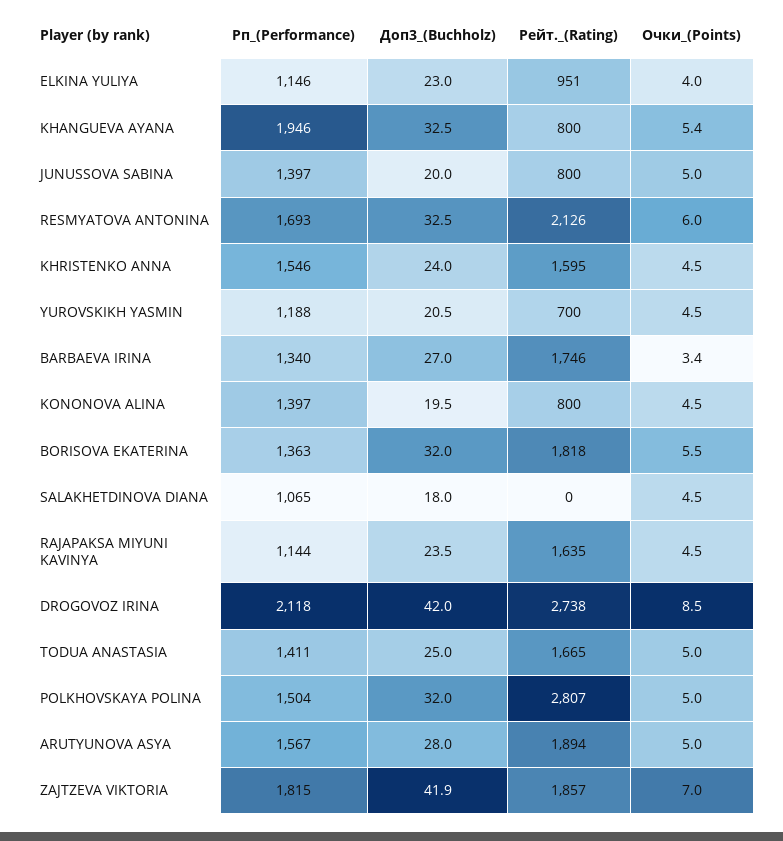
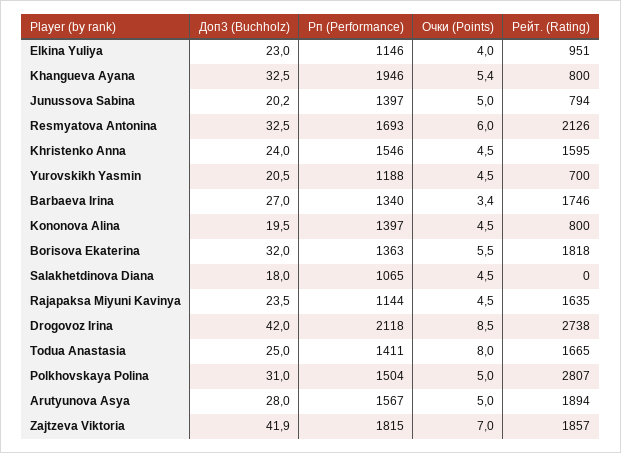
  {
    "Рп_(Performance)": {
      "ELKINA YULIYA": 1146,
      "KHANGUEVA AYANA": 1946,
      "JUNUSSOVA SABINA": 1397,
      "RESMYATOVA ANTONINA": 1693,
      "KHRISTENKO ANNA": 1546,
      "YUROVSKIKH YASMIN": 1188,
      "BARBAEVA IRINA": 1340,
      "KONONOVA ALINA": 1397,
      "BORISOVA EKATERINA": 1363,
      "SALAKHETDINOVA DIANA": 1065,
      "RAJAPAKSA MIYUNI KAVINYA": 1144,
      "DROGOVOZ IRINA": 2118,
      "TODUA ANASTASIA": 1411,
      "POLKHOVSKAYA POLINA": 1504,
      "ARUTYUNOVA ASYA": 1567,
      "ZAJTZEVA VIKTORIA": 1815
    },
    "Доп3_(Buchholz)": {
      "ELKINA YULIYA": 23,
      "KHANGUEVA AYANA": 32.5,
-     "JUNUSSOVA SABINA": 20,
+     "JUNUSSOVA SABINA": 20.2,
      "RESMYATOVA ANTONINA": 32.5,
      "KHRISTENKO ANNA": 24,
      "YUROVSKIKH YASMIN": 20.5,
      "BARBAEVA IRINA": 27,
      "KONONOVA ALINA": 19.5,
      "BORISOVA EKATERINA": 32,
      "SALAKHETDINOVA DIANA": 18,
      "RAJAPAKSA MIYUNI KAVINYA": 23.5,
      "DROGOVOZ IRINA": 42,
      "TODUA ANASTASIA": 25,
-     "POLKHOVSKAYA POLINA": 32,
+     "POLKHOVSKAYA POLINA": 31,
      "ARUTYUNOVA ASYA": 28,
      "ZAJTZEVA VIKTORIA": 41.9
    },
    "Рейт._(Rating)": {
      "ELKINA YULIYA": 951,
      "KHANGUEVA AYANA": 800,
-     "JUNUSSOVA SABINA": 800,
+     "JUNUSSOVA SABINA": 794,
      "RESMYATOVA ANTONINA": 2126,
      "KHRISTENKO ANNA": 1595,
      "YUROVSKIKH YASMIN": 700,
      "BARBAEVA IRINA": 1746,
      "KONONOVA ALINA": 800,
      "BORISOVA EKATERINA": 1818,
      "SALAKHETDINOVA DIANA": 0,
      "RAJAPAKSA MIYUNI KAVINYA": 1635,
      "DROGOVOZ IRINA": 2738,
      "TODUA ANASTASIA": 1665,
      "POLKHOVSKAYA POLINA": 2807,
      "ARUTYUNOVA ASYA": 1894,
      "ZAJTZEVA VIKTORIA": 1857
    },
    "Очки_(Points)": {
      "ELKINA YULIYA": 4,
      "KHANGUEVA AYANA": 5.4,
      "JUNUSSOVA SABINA": 5,
      "RESMYATOVA ANTONINA": 6,
      "KHRISTENKO ANNA": 4.5,
      "YUROVSKIKH YASMIN": 4.5,
      "BARBAEVA IRINA": 3.4,
      "KONONOVA ALINA": 4.5,
      "BORISOVA EKATERINA": 5.5,
      "SALAKHETDINOVA DIANA": 4.5,
      "RAJAPAKSA MIYUNI KAVINYA": 4.5,
      "DROGOVOZ IRINA": 8.5,
-     "TODUA ANASTASIA": 5,
+     "TODUA ANASTASIA": 8,
      "POLKHOVSKAYA POLINA": 5,
      "ARUTYUNOVA ASYA": 5,
      "ZAJTZEVA VIKTORIA": 7
    }
  }

